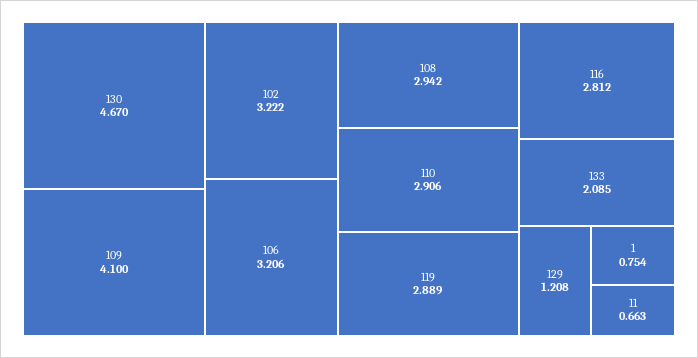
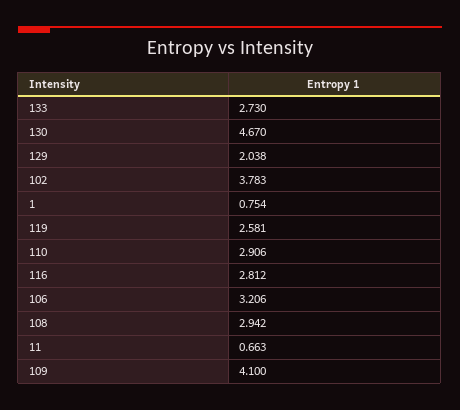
  {
    "130": 4.67,
    "109": 4.1,
-   "102": 3.222,
+   "102": 3.783,
    "106": 3.206,
    "108": 2.942,
    "110": 2.906,
-   "119": 2.889,
+   "119": 2.581,
    "116": 2.812,
-   "133": 2.085,
+   "133": 2.73,
-   "129": 1.208,
+   "129": 2.038,
    "1": 0.754,
    "11": 0.663
  }

